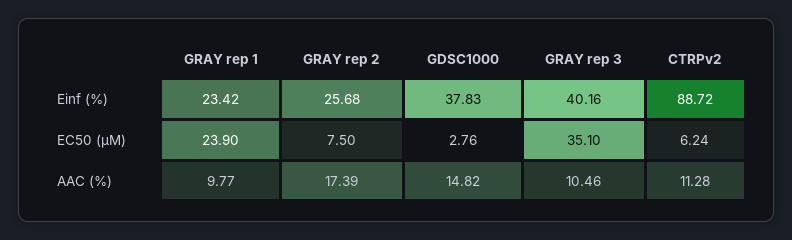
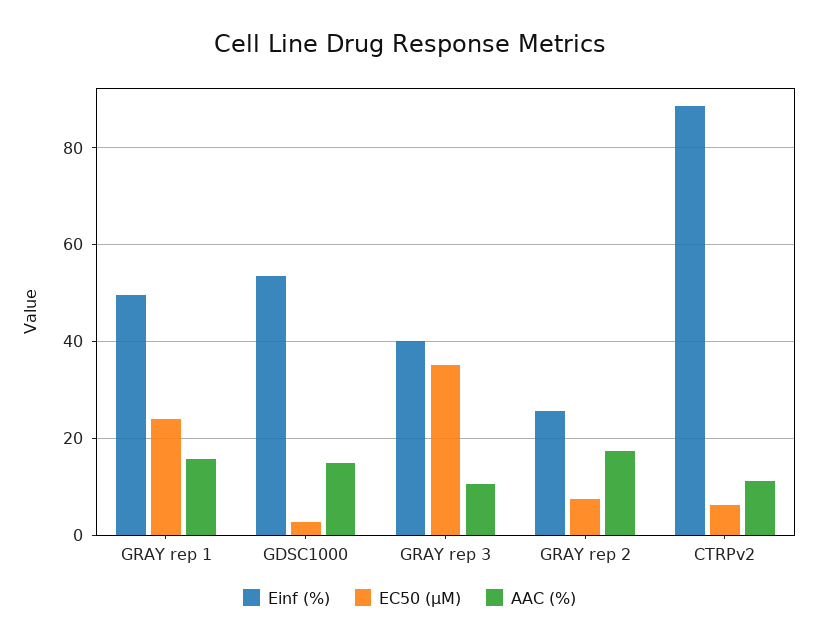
  {
    "Einf (%)": {
-     "GRAY rep 1": 23.42,
+     "GRAY rep 1": 50,
      "GRAY rep 2": 25.68,
-     "GDSC1000": 37.83,
+     "GDSC1000": 54,
      "GRAY rep 3": 40.16,
      "CTRPv2": 88.72
    },
    "EC50 (µM)": {
      "GRAY rep 1": 23.9,
      "GRAY rep 2": 7.5,
      "GDSC1000": 2.76,
      "GRAY rep 3": 35.1,
      "CTRPv2": 6.24
    },
    "AAC (%)": {
-     "GRAY rep 1": 9.77,
+     "GRAY rep 1": 16,
      "GRAY rep 2": 17.39,
      "GDSC1000": 14.82,
      "GRAY rep 3": 10.46,
      "CTRPv2": 11.28
    }
  }

